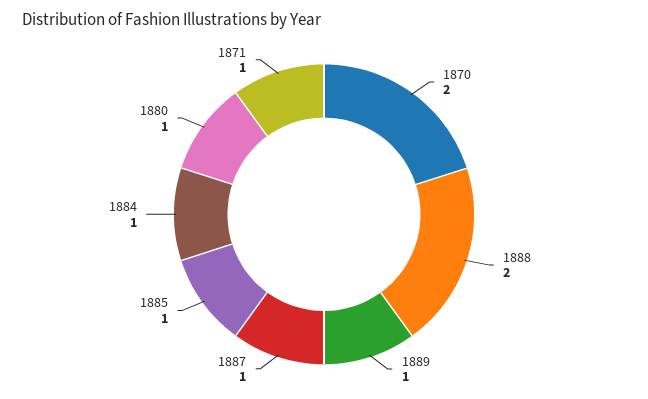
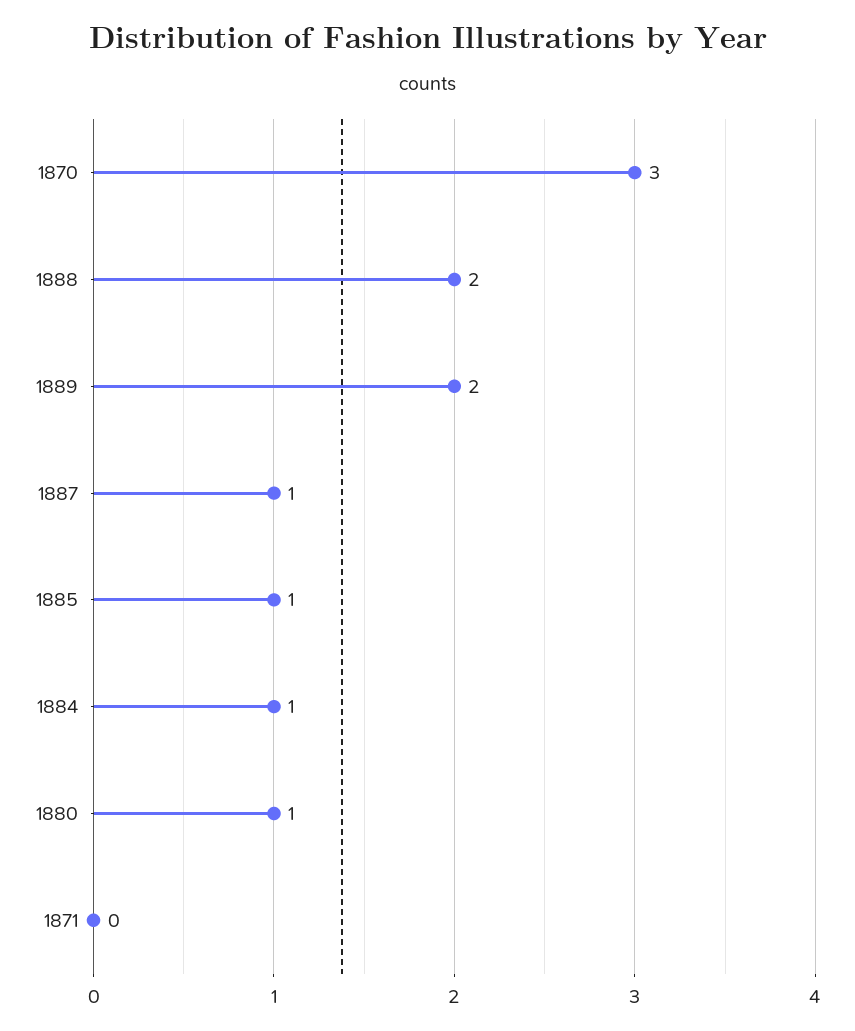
  {
-   "1870": 2,
+   "1870": 3,
    "1888": 2,
-   "1889": 1,
+   "1889": 2,
    "1887": 1,
    "1885": 1,
    "1884": 1,
    "1880": 1,
-   "1871": 1
+   "1871": 0
  }

